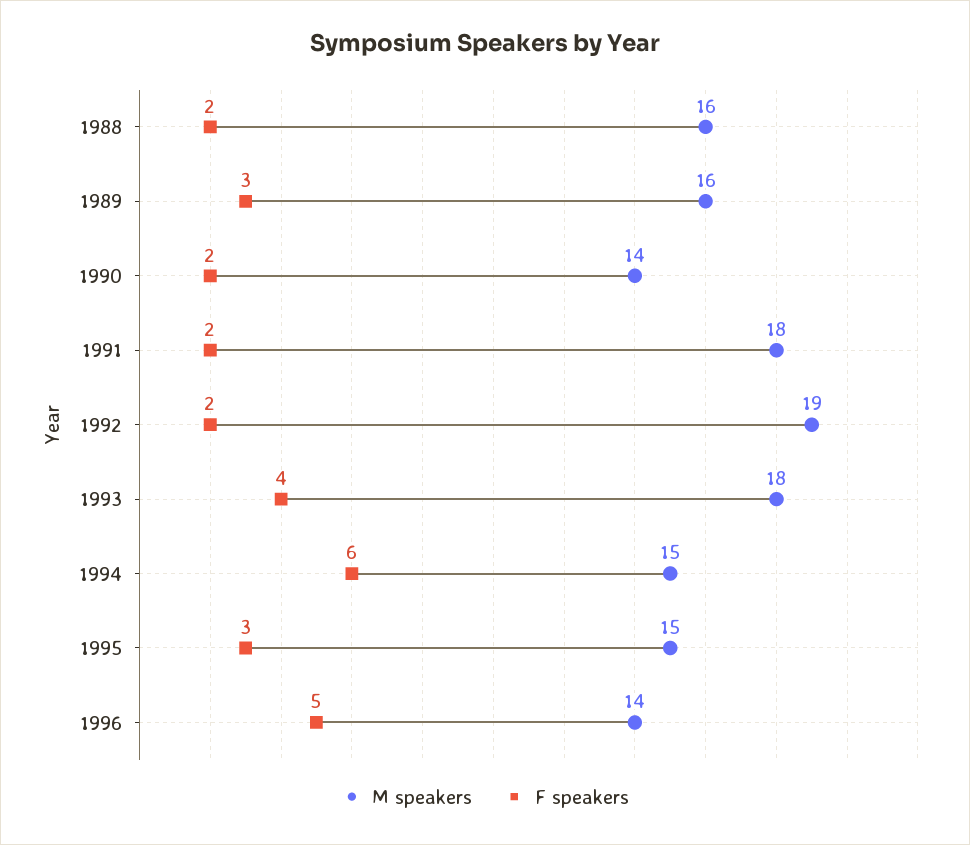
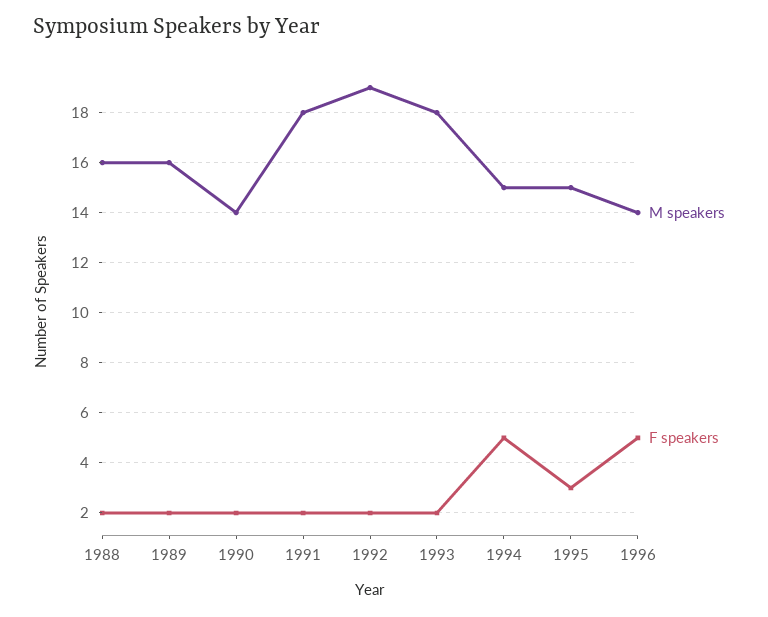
  {
    "M speakers": {
      "1988": 16,
      "1989": 16,
      "1990": 14,
      "1991": 18,
      "1992": 19,
      "1993": 18,
      "1994": 15,
      "1995": 15,
      "1996": 14
    },
    "F speakers": {
      "1988": 2,
-     "1989": 3,
+     "1989": 2,
      "1990": 2,
      "1991": 2,
      "1992": 2,
-     "1993": 4,
+     "1993": 2,
-     "1994": 6,
+     "1994": 5,
      "1995": 3,
      "1996": 5
    }
  }

